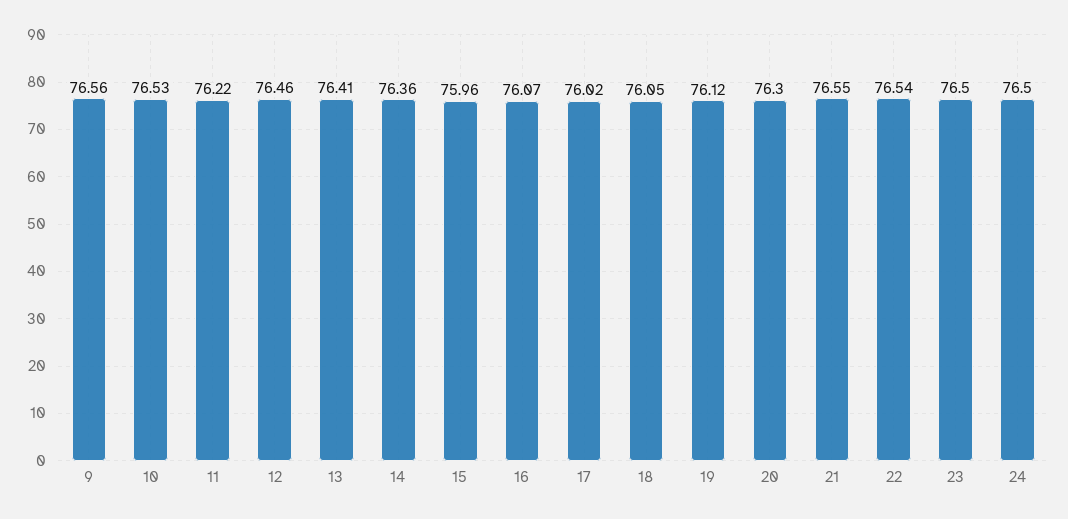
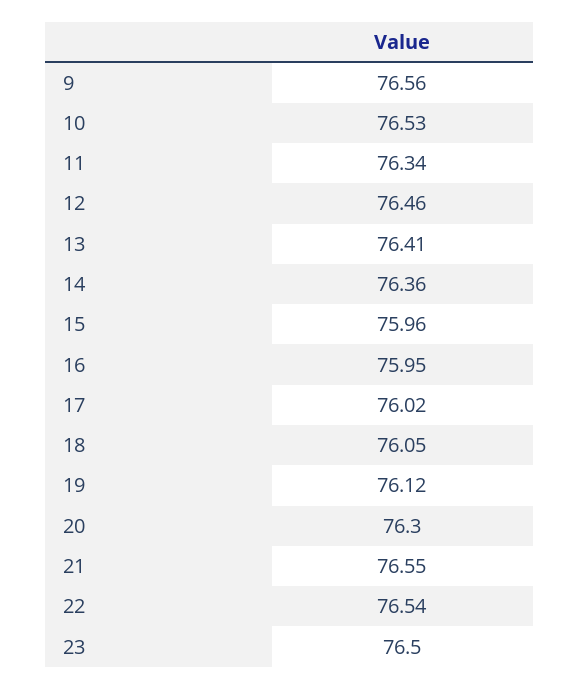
  {
    "9": 76.56,
    "10": 76.53,
-   "11": 76.22,
+   "11": 76.34,
    "12": 76.46,
    "13": 76.41,
    "14": 76.36,
    "15": 75.96,
-   "16": 76.07,
+   "16": 75.95,
    "17": 76.02,
    "18": 76.05,
    "19": 76.12,
    "20": 76.3,
    "21": 76.55,
    "22": 76.54,
-   "23": 76.5,
+   "23": 76.5
-   "24": 76.5
  }

